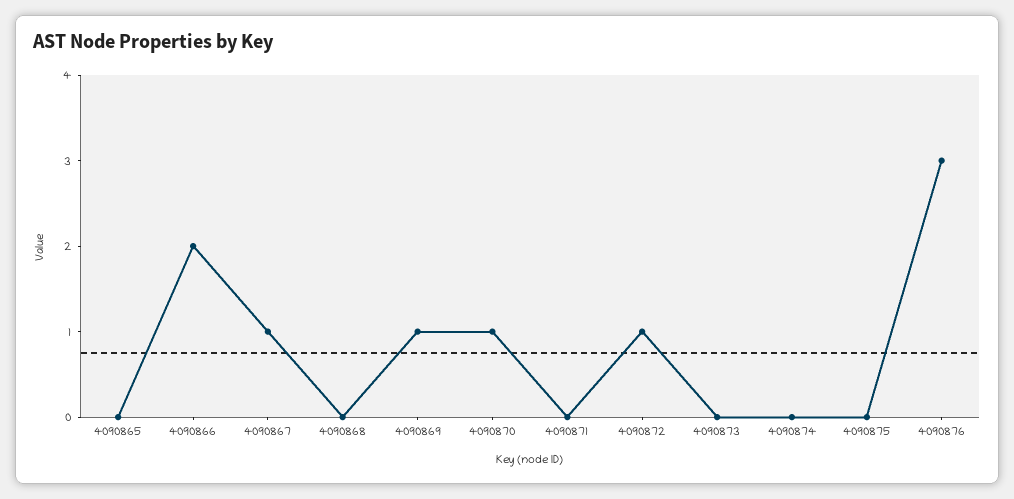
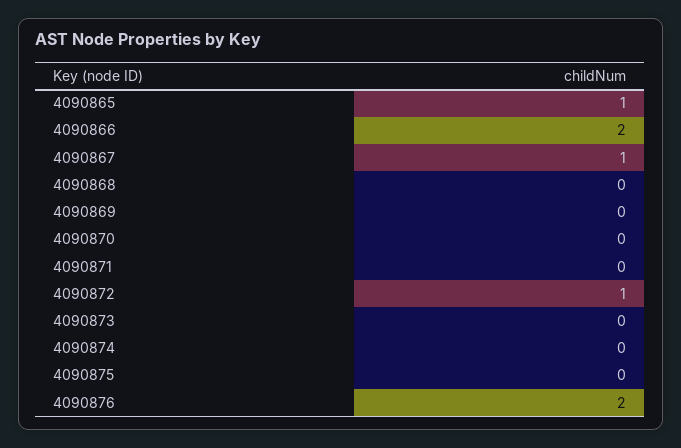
  {
-   "4090865": 0,
+   "4090865": 1,
    "4090866": 2,
    "4090867": 1,
    "4090868": 0,
-   "4090869": 1,
+   "4090869": 0,
-   "4090870": 1,
+   "4090870": 0,
    "4090871": 0,
    "4090872": 1,
    "4090873": 0,
    "4090874": 0,
    "4090875": 0,
-   "4090876": 3
+   "4090876": 2
  }

